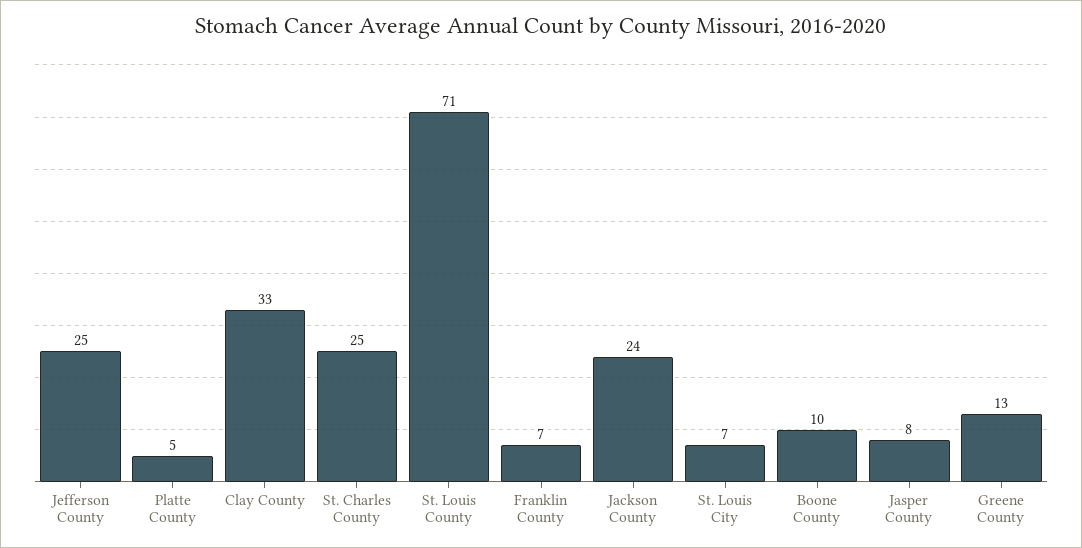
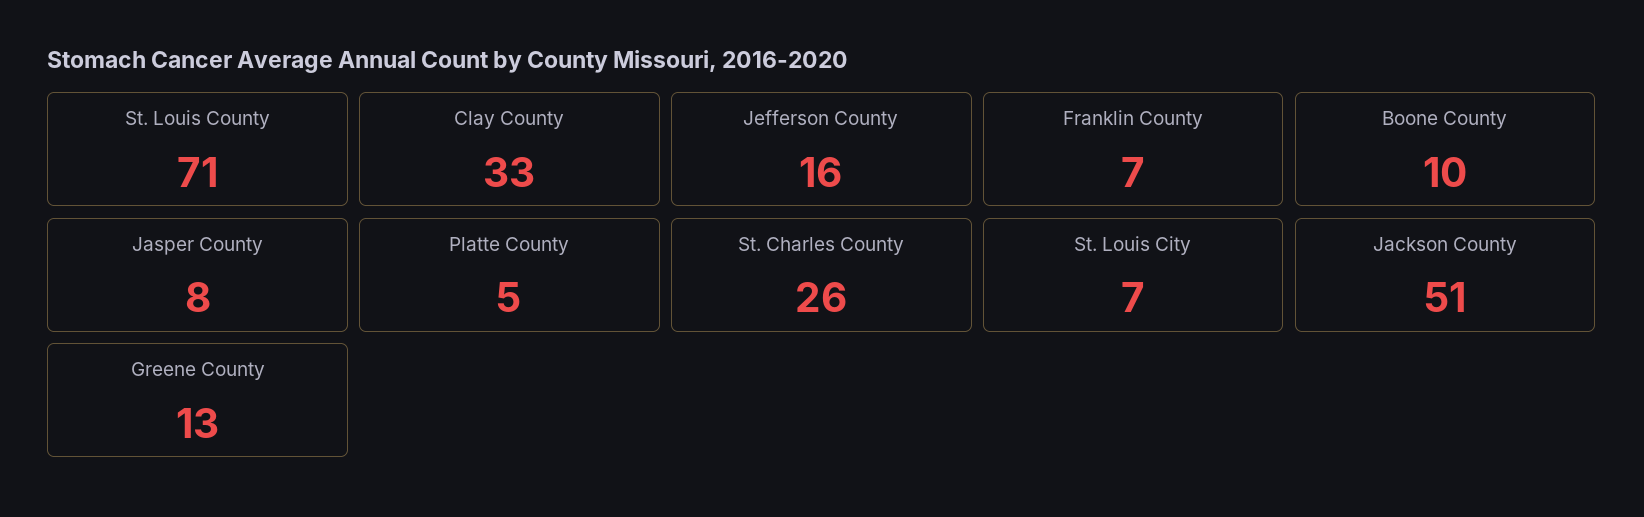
  {
-   "Jefferson County": 25,
+   "Jefferson County": 16,
    "Platte County": 5,
    "Clay County": 33,
-   "St. Charles County": 25,
+   "St. Charles County": 26,
    "St. Louis County": 71,
    "Franklin County": 7,
-   "Jackson County": 24,
+   "Jackson County": 51,
    "St. Louis City": 7,
    "Boone County": 10,
    "Jasper County": 8,
    "Greene County": 13
  }

